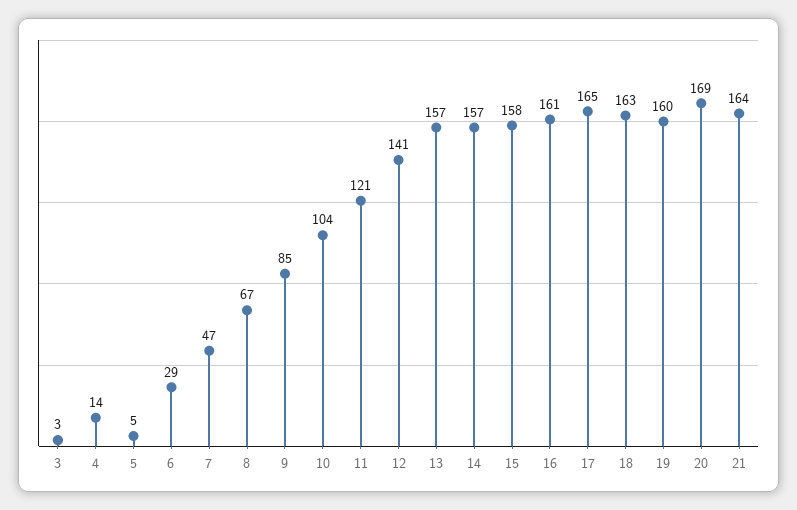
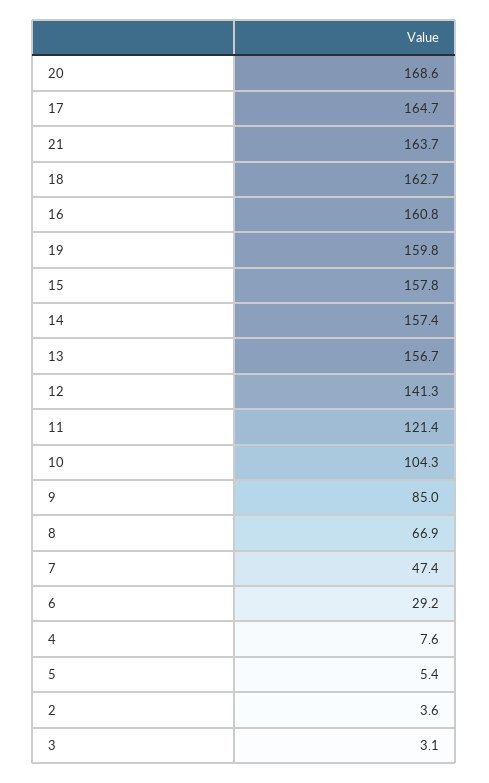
  {
    "3": 3.1,
-   "4": 14,
+   "4": 7.6,
    "5": 5.4,
    "6": 29.2,
    "7": 47.4,
    "8": 66.9,
    "9": 85,
    "10": 104.3,
    "11": 121.4,
    "12": 141.3,
    "13": 156.7,
    "14": 157.4,
    "15": 157.8,
    "16": 160.8,
    "17": 164.7,
    "18": 162.7,
    "19": 159.8,
    "20": 168.6,
-   "21": 163.7
+   "21": 163.7,
+   "2": 3.6
  }

